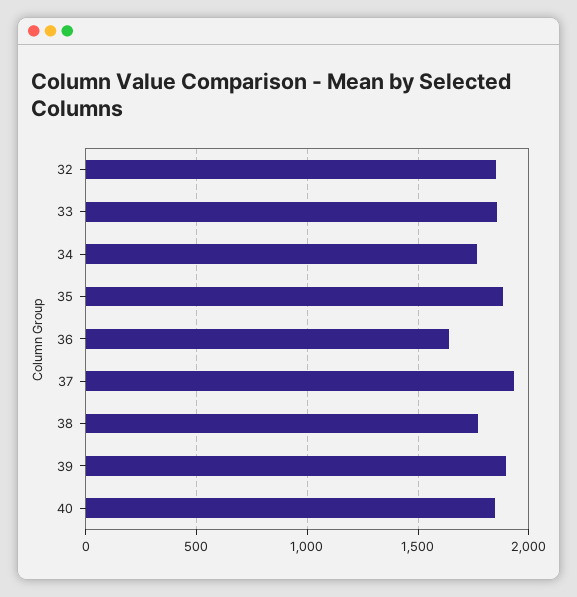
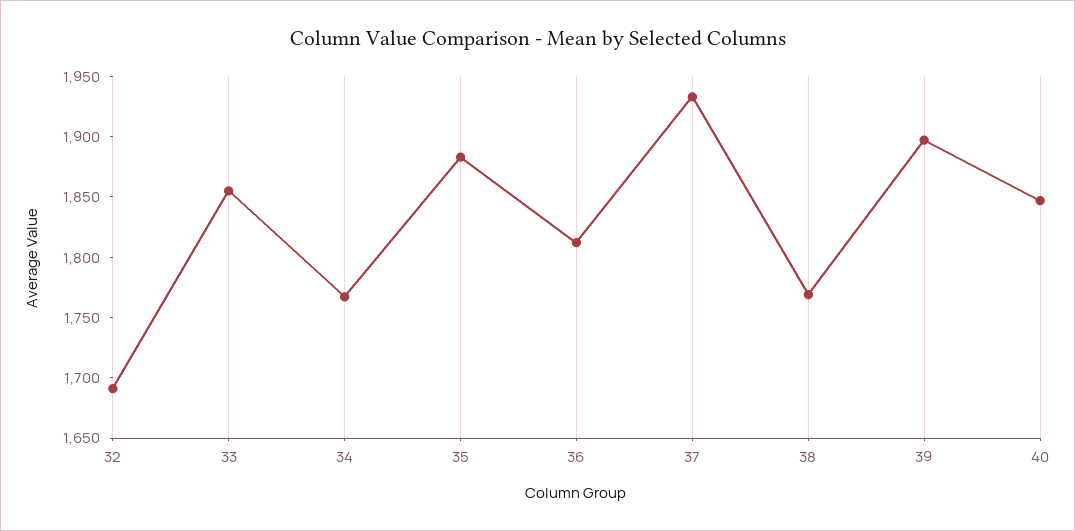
  {
-   "32": 1850,
+   "32": 1690,
    "33": 1860,
    "34": 1770,
    "35": 1880,
-   "36": 1650,
+   "36": 1810,
    "37": 1930,
    "38": 1770,
    "39": 1900,
    "40": 1850
  }

